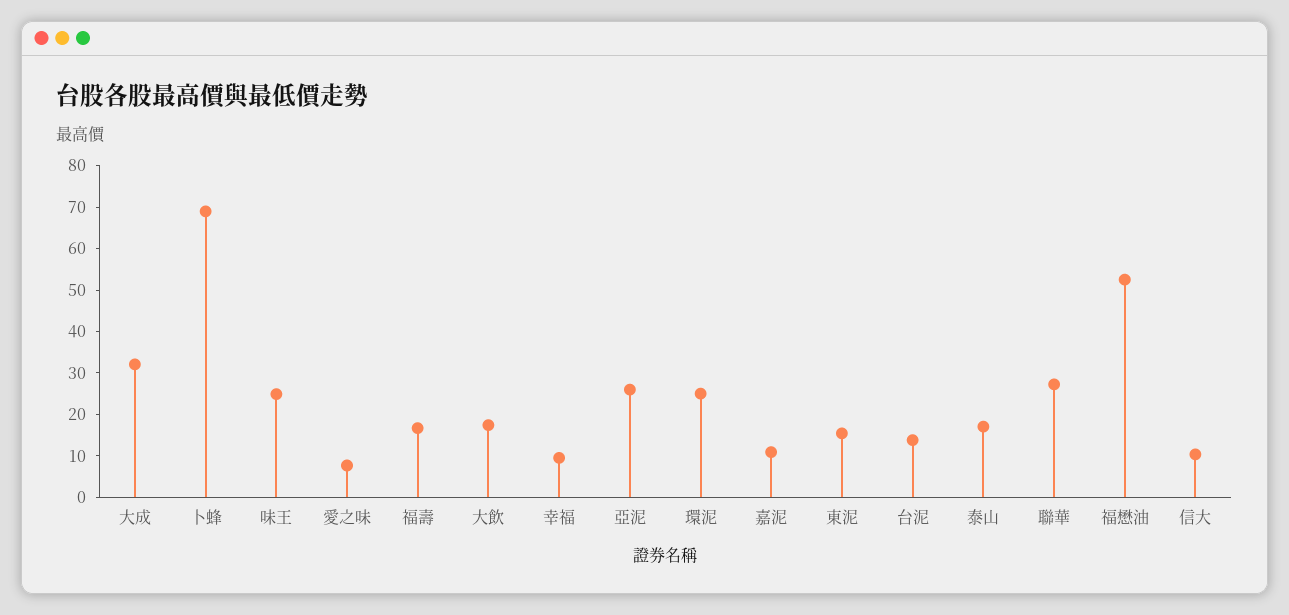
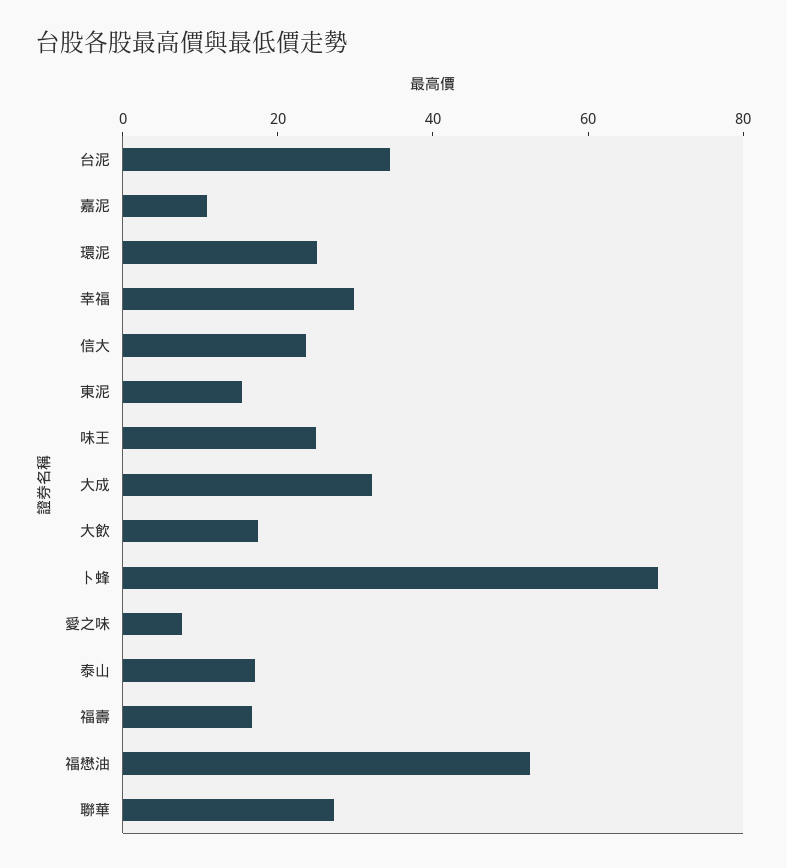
  {
    "大成": 32,
    "卜蜂": 70,
    "味王": 24,
    "愛之味": 8,
    "福壽": 16,
    "大飲": 18,
-   "幸福": 10,
+   "幸福": 30,
-   "亞泥": 26,
    "環泥": 26,
    "嘉泥": 10,
    "東泥": 16,
-   "台泥": 14,
+   "台泥": 35,
    "泰山": 18,
    "聯華": 28,
    "福懋油": 52,
-   "信大": 10
+   "信大": 25
  }

